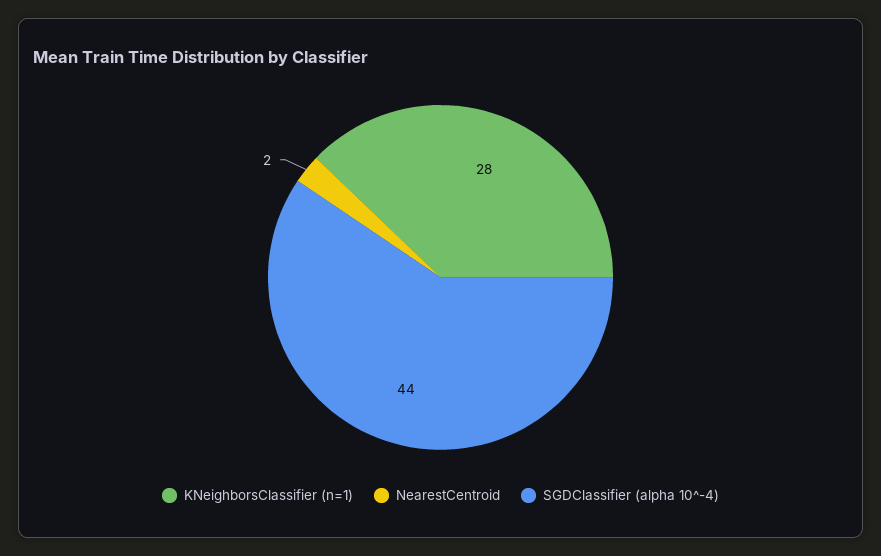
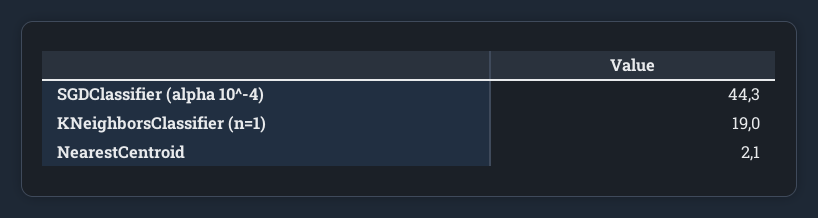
  {
-   "KNeighborsClassifier (n=1)": 28,
+   "KNeighborsClassifier (n=1)": 19,
    "NearestCentroid": 2.1,
    "SGDClassifier (alpha 10^-4)": 44.3
  }

